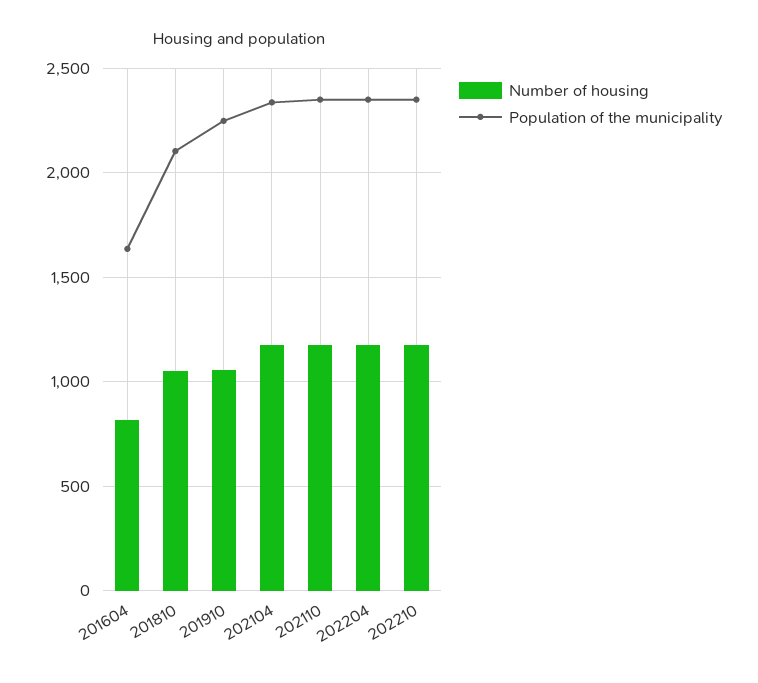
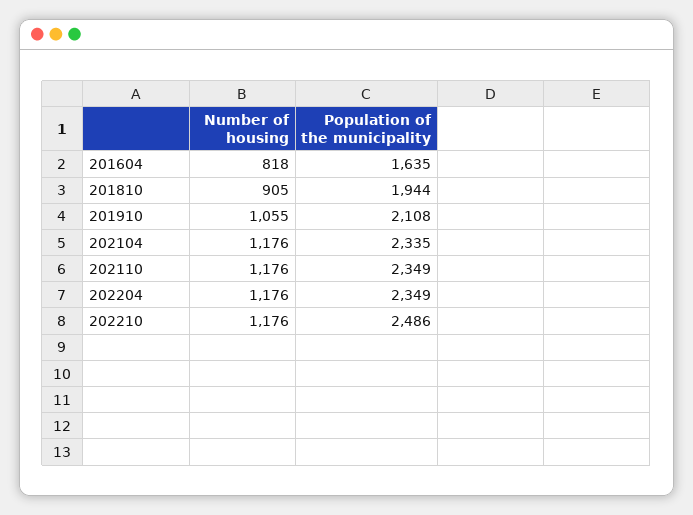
  {
    "Number of housing": {
      "201604": 818,
-     "201810": 1050,
+     "201810": 905,
      "201910": 1055,
      "202104": 1176,
      "202110": 1176,
      "202204": 1176,
      "202210": 1176
    },
    "Population of the municipality": {
      "201604": 1635,
-     "201810": 2100,
+     "201810": 1944,
-     "201910": 2250,
+     "201910": 2108,
      "202104": 2335,
      "202110": 2349,
      "202204": 2349,
-     "202210": 2350
+     "202210": 2486
    }
  }

